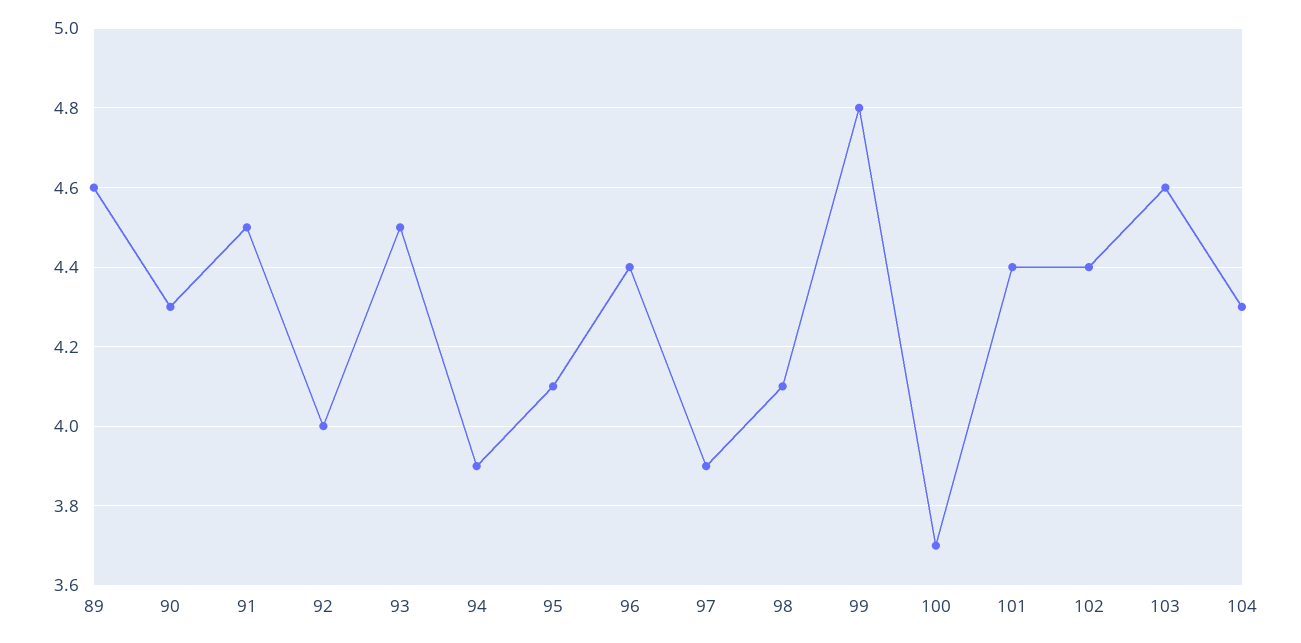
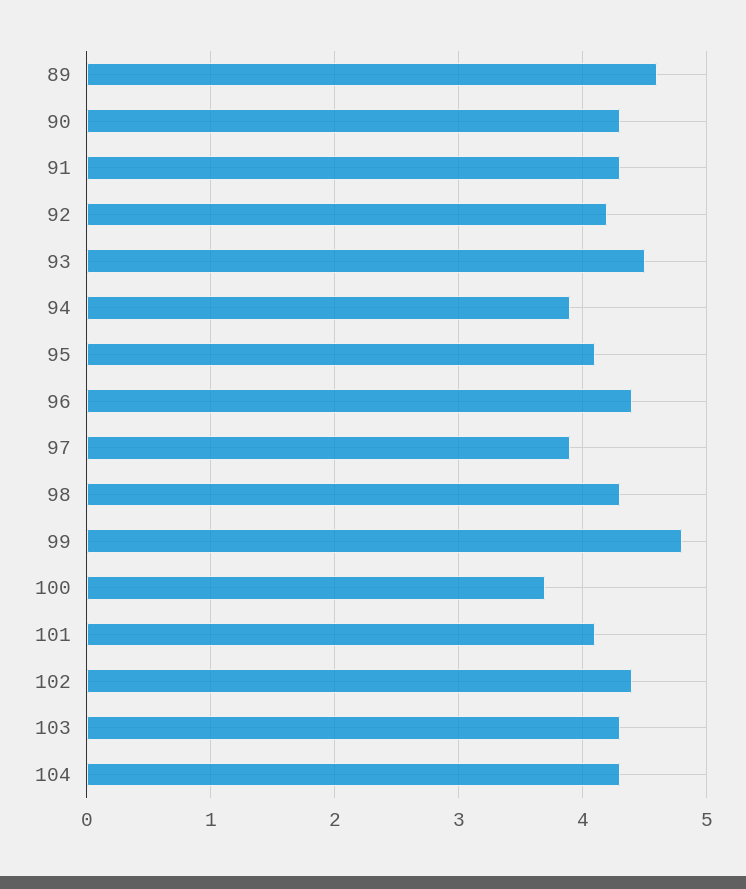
  {
    "89": 4.6,
    "90": 4.3,
-   "91": 4.5,
+   "91": 4.3,
-   "92": 4,
+   "92": 4.2,
    "93": 4.5,
    "94": 3.9,
    "95": 4.1,
    "96": 4.4,
    "97": 3.9,
-   "98": 4.1,
+   "98": 4.3,
    "99": 4.8,
    "100": 3.7,
-   "101": 4.4,
+   "101": 4.1,
    "102": 4.4,
-   "103": 4.6,
+   "103": 4.3,
    "104": 4.3
  }

